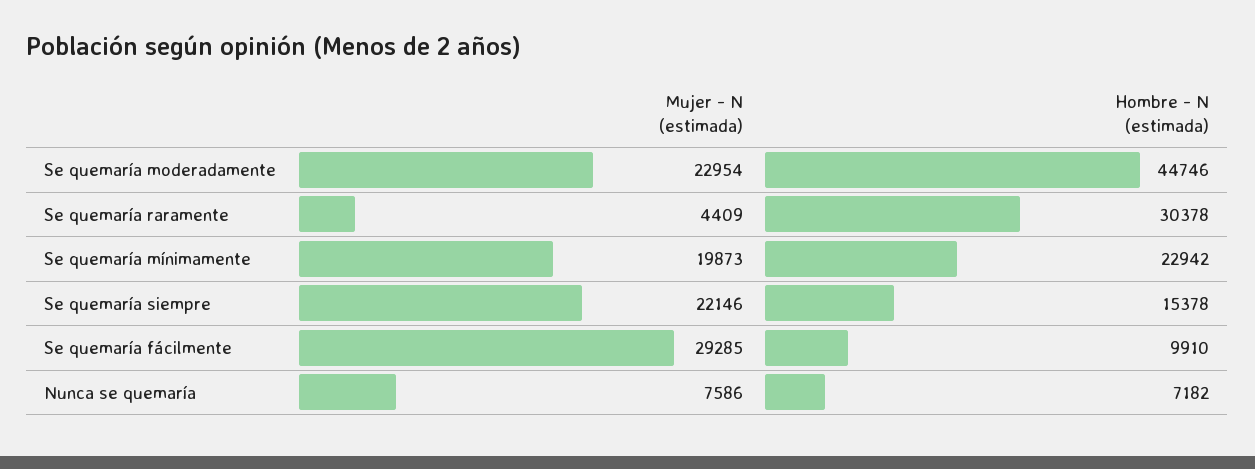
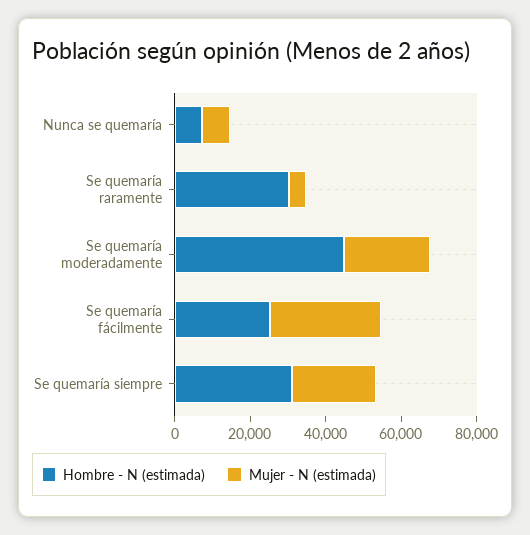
  {
    "Mujer - N (estimada)": {
      "Se quemaría moderadamente": 22954,
      "Se quemaría raramente": 4409,
-     "Se quemaría mínimamente": 19873,
      "Se quemaría siempre": 22146,
      "Se quemaría fácilmente": 29285,
      "Nunca se quemaría": 7586
    },
    "Hombre - N (estimada)": {
      "Se quemaría moderadamente": 44746,
      "Se quemaría raramente": 30378,
-     "Se quemaría mínimamente": 22942,
-     "Se quemaría siempre": 15378,
+     "Se quemaría siempre": 30000,
-     "Se quemaría fácilmente": 9910,
+     "Se quemaría fácilmente": 25000,
      "Nunca se quemaría": 7182
    }
  }

